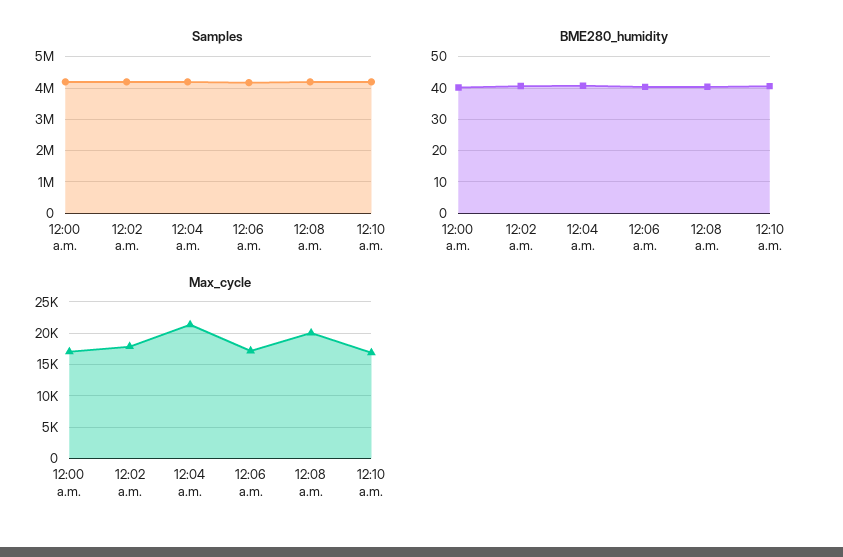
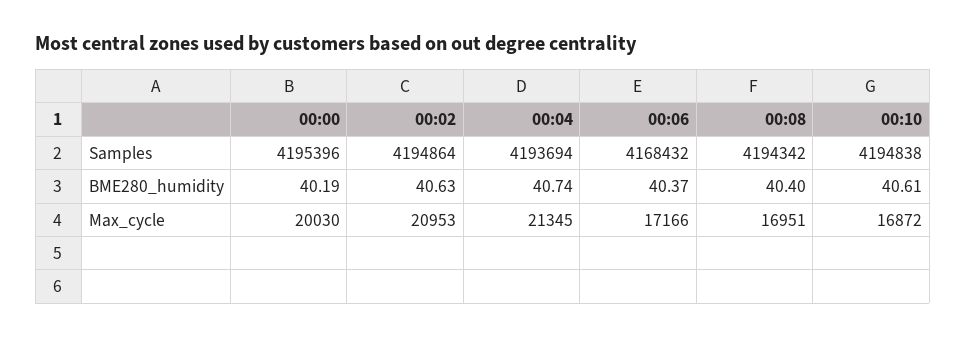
  {
    "Samples": {
      "12:00 a.m.": 4195396,
      "12:02 a.m.": 4194864,
      "12:04 a.m.": 4193694,
      "12:06 a.m.": 4168432,
      "12:08 a.m.": 4194342,
      "12:10 a.m.": 4194838
    },
    "BME280_humidity": {
      "12:00 a.m.": 40.19,
      "12:02 a.m.": 40.63,
      "12:04 a.m.": 40.74,
      "12:06 a.m.": 40.37,
      "12:08 a.m.": 40.4,
      "12:10 a.m.": 40.61
    },
    "Max_cycle": {
-     "12:00 a.m.": 17000,
+     "12:00 a.m.": 20030,
-     "12:02 a.m.": 18000,
+     "12:02 a.m.": 20953,
      "12:04 a.m.": 21345,
      "12:06 a.m.": 17166,
-     "12:08 a.m.": 20000,
+     "12:08 a.m.": 16951,
      "12:10 a.m.": 16872
    }
  }

